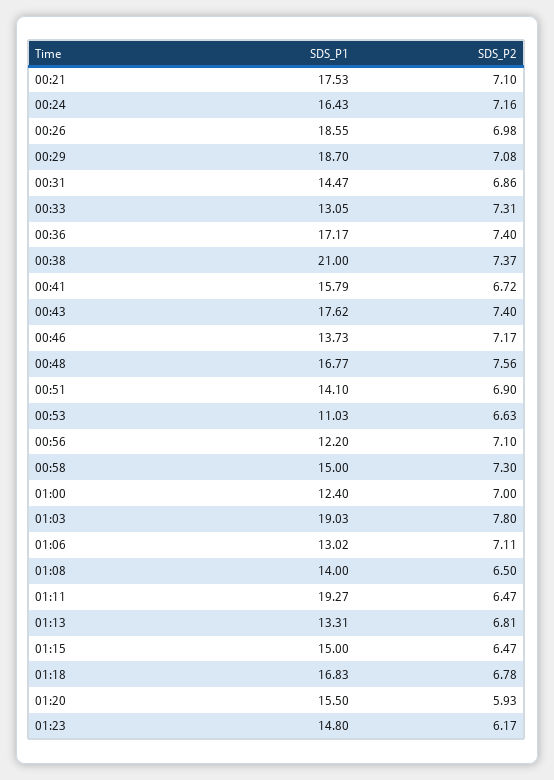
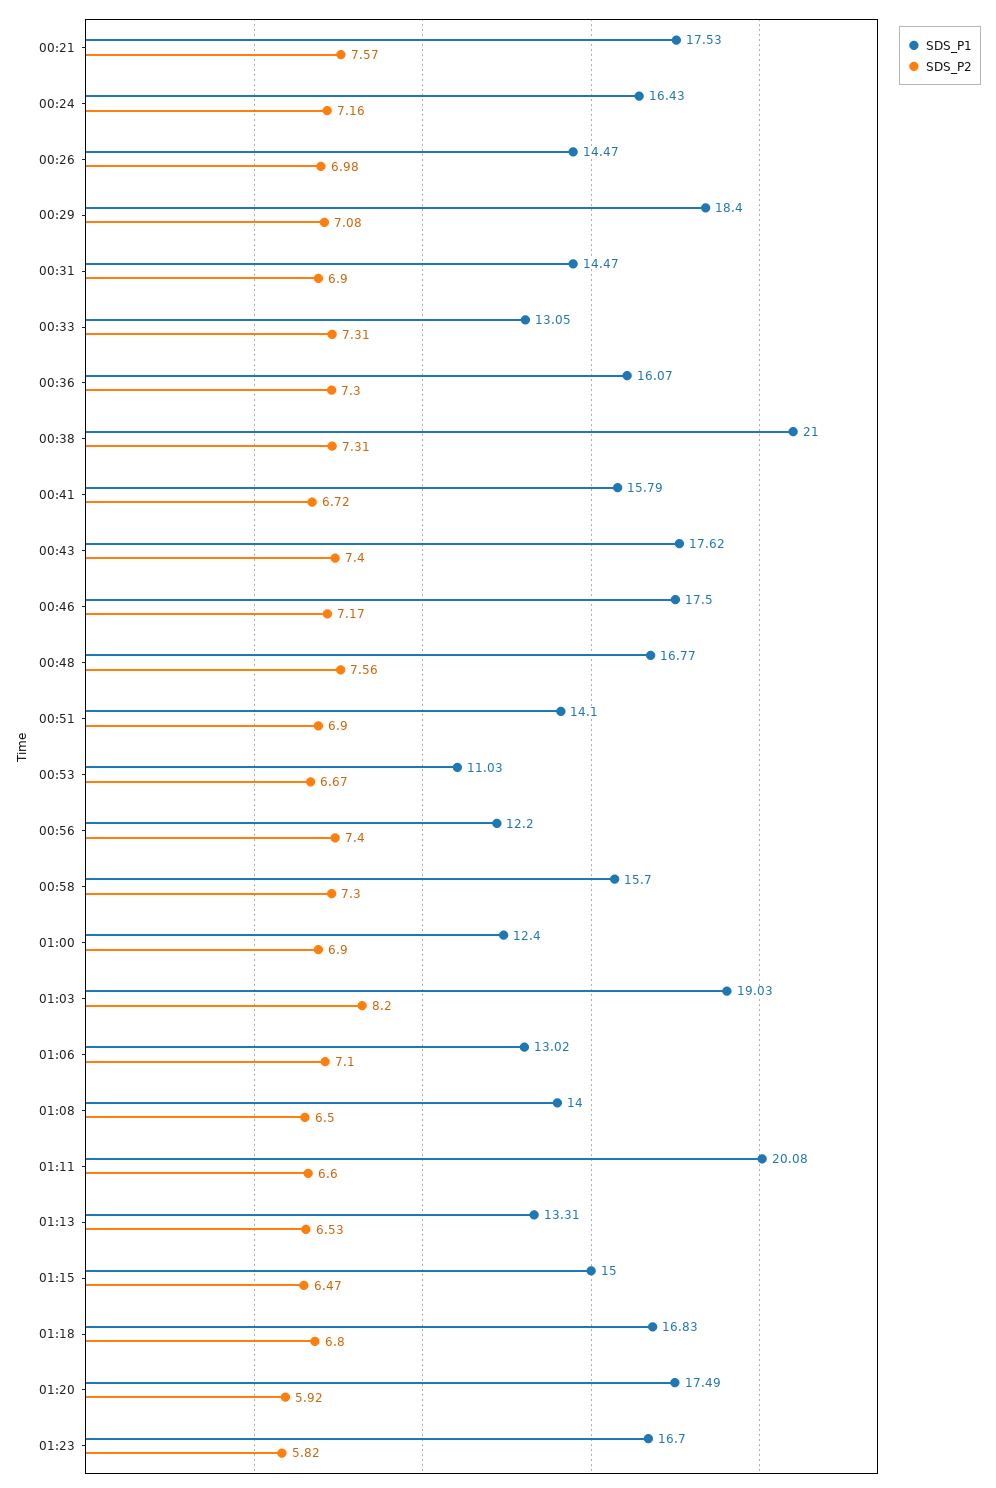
  {
    "SDS_P1": {
      "00:21": 17.53,
      "00:24": 16.43,
-     "00:26": 18.55,
+     "00:26": 14.47,
-     "00:29": 18.7,
+     "00:29": 18.4,
      "00:31": 14.47,
      "00:33": 13.05,
-     "00:36": 17.17,
+     "00:36": 16.07,
      "00:38": 21,
      "00:41": 15.79,
      "00:43": 17.62,
-     "00:46": 13.73,
+     "00:46": 17.5,
      "00:48": 16.77,
      "00:51": 14.1,
      "00:53": 11.03,
      "00:56": 12.2,
-     "00:58": 15,
+     "00:58": 15.7,
      "01:00": 12.4,
      "01:03": 19.03,
      "01:06": 13.02,
      "01:08": 14,
-     "01:11": 19.27,
+     "01:11": 20.08,
      "01:13": 13.31,
      "01:15": 15,
      "01:18": 16.83,
-     "01:20": 15.5,
+     "01:20": 17.49,
-     "01:23": 14.8
+     "01:23": 16.7
    },
    "SDS_P2": {
-     "00:21": 7.1,
+     "00:21": 7.57,
      "00:24": 7.16,
      "00:26": 6.98,
      "00:29": 7.08,
-     "00:31": 6.86,
+     "00:31": 6.9,
      "00:33": 7.31,
-     "00:36": 7.4,
+     "00:36": 7.3,
-     "00:38": 7.37,
+     "00:38": 7.31,
      "00:41": 6.72,
      "00:43": 7.4,
      "00:46": 7.17,
      "00:48": 7.56,
      "00:51": 6.9,
-     "00:53": 6.63,
+     "00:53": 6.67,
-     "00:56": 7.1,
+     "00:56": 7.4,
      "00:58": 7.3,
-     "01:00": 7,
+     "01:00": 6.9,
-     "01:03": 7.8,
+     "01:03": 8.2,
-     "01:06": 7.11,
+     "01:06": 7.1,
      "01:08": 6.5,
-     "01:11": 6.47,
+     "01:11": 6.6,
-     "01:13": 6.81,
+     "01:13": 6.53,
      "01:15": 6.47,
-     "01:18": 6.78,
+     "01:18": 6.8,
-     "01:20": 5.93,
+     "01:20": 5.92,
-     "01:23": 6.17
+     "01:23": 5.82
    }
  }

